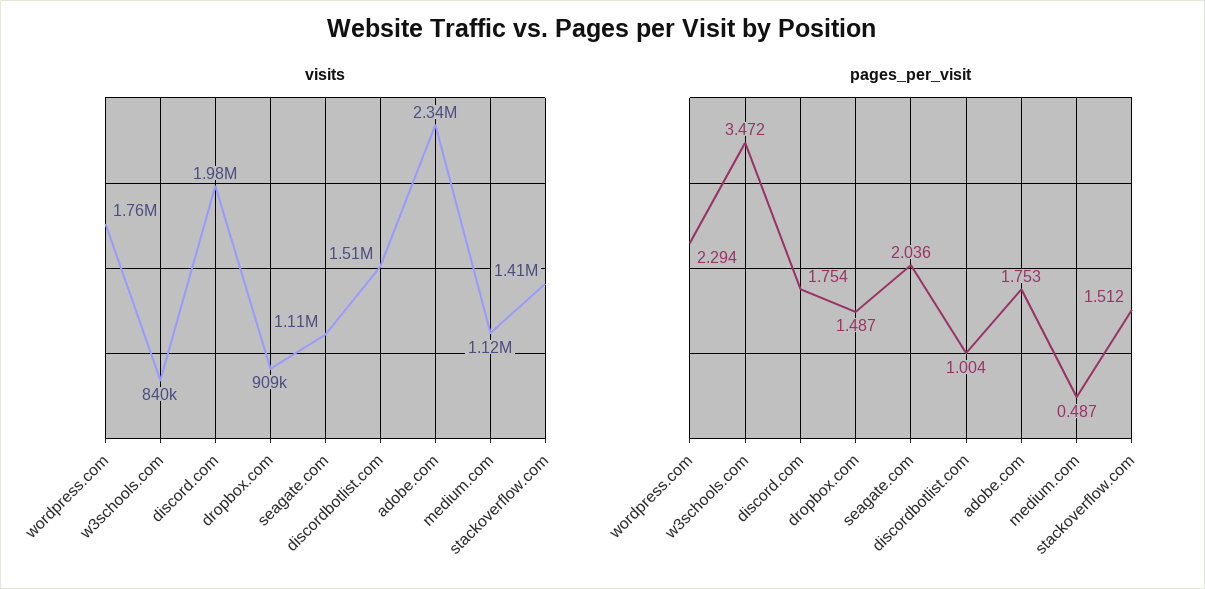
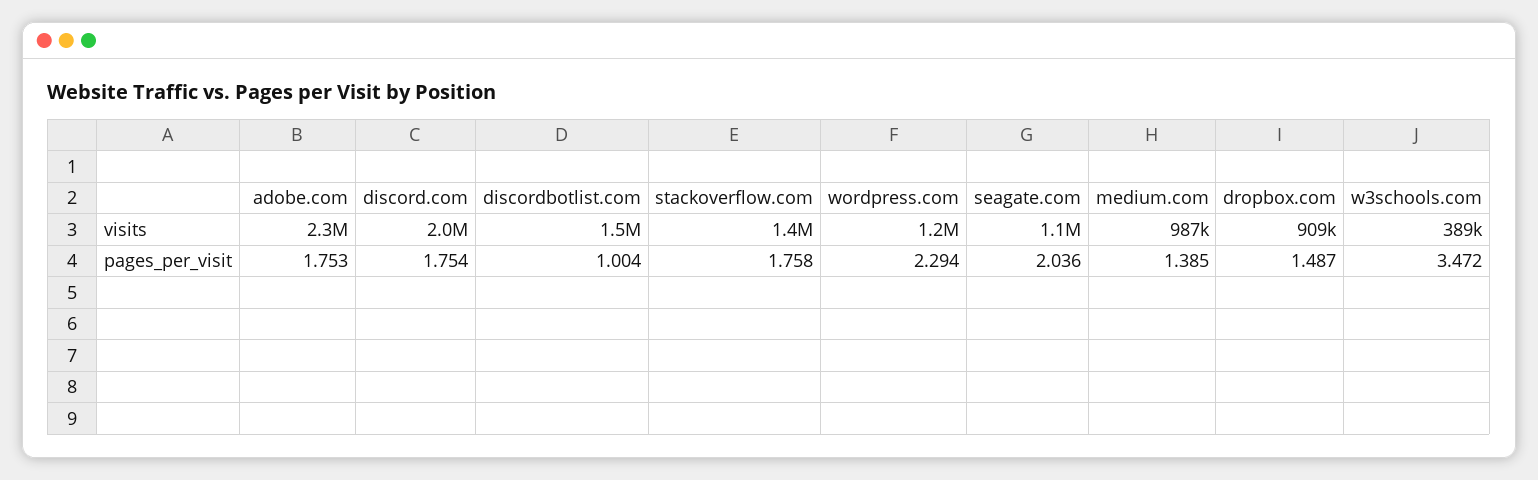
  {
    "visits": {
-     "wordpress.com": 1760000,
+     "wordpress.com": 1200000,
-     "w3schools.com": 840000,
+     "w3schools.com": 389000,
      "discord.com": 1980000,
      "dropbox.com": 909000,
      "seagate.com": 1110000,
      "discordbotlist.com": 1510000,
      "adobe.com": 2340000,
-     "medium.com": 1120000,
+     "medium.com": 987000,
      "stackoverflow.com": 1410000
    },
    "pages_per_visit": {
      "wordpress.com": 2.294,
      "w3schools.com": 3.472,
      "discord.com": 1.754,
      "dropbox.com": 1.487,
      "seagate.com": 2.036,
      "discordbotlist.com": 1.004,
      "adobe.com": 1.753,
-     "medium.com": 0.487,
+     "medium.com": 1.385,
-     "stackoverflow.com": 1.512
+     "stackoverflow.com": 1.758
    }
  }

